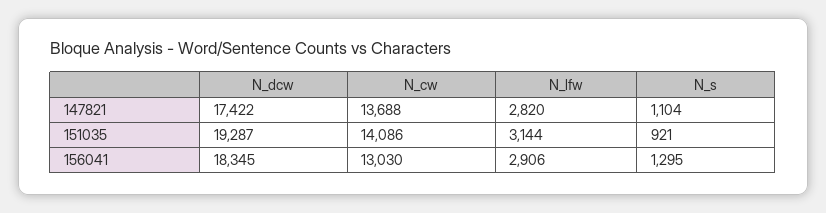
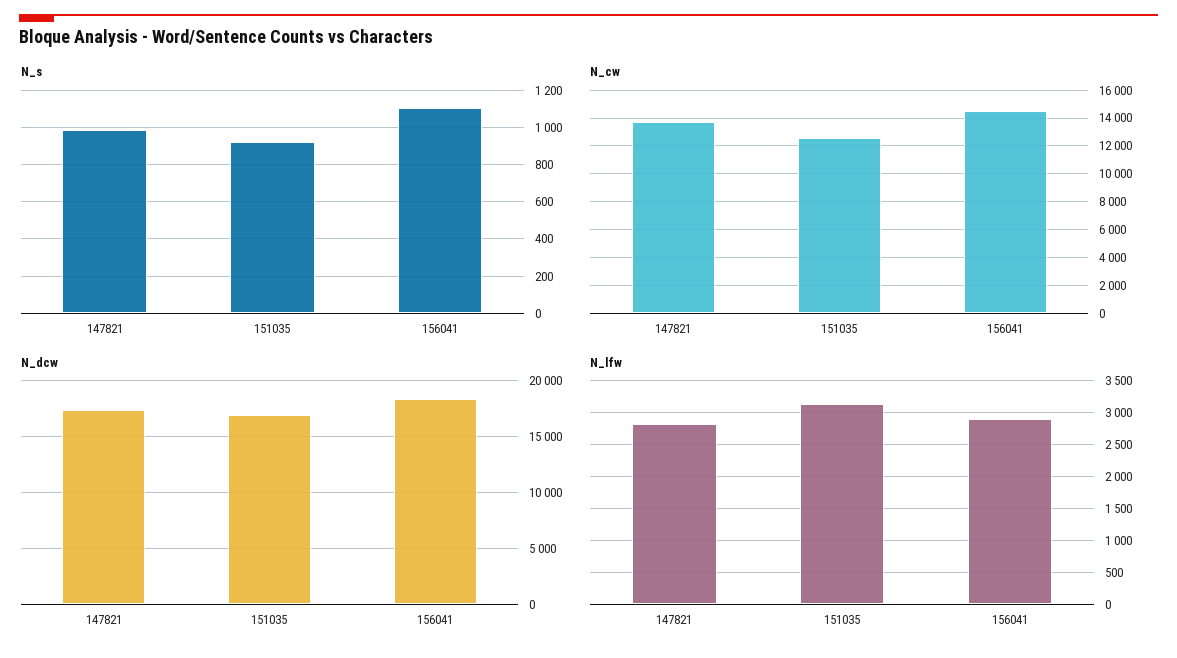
  {
    "N_dcw": {
      "147821": 17422,
-     "151035": 19287,
+     "151035": 17000,
      "156041": 18345
    },
    "N_cw": {
      "147821": 13688,
-     "151035": 14086,
+     "151035": 12500,
-     "156041": 13030
+     "156041": 14500
    },
    "N_lfw": {
      "147821": 2820,
      "151035": 3144,
      "156041": 2906
    },
    "N_s": {
-     "147821": 1104,
+     "147821": 1000,
      "151035": 921,
-     "156041": 1295
+     "156041": 1100
    }
  }

